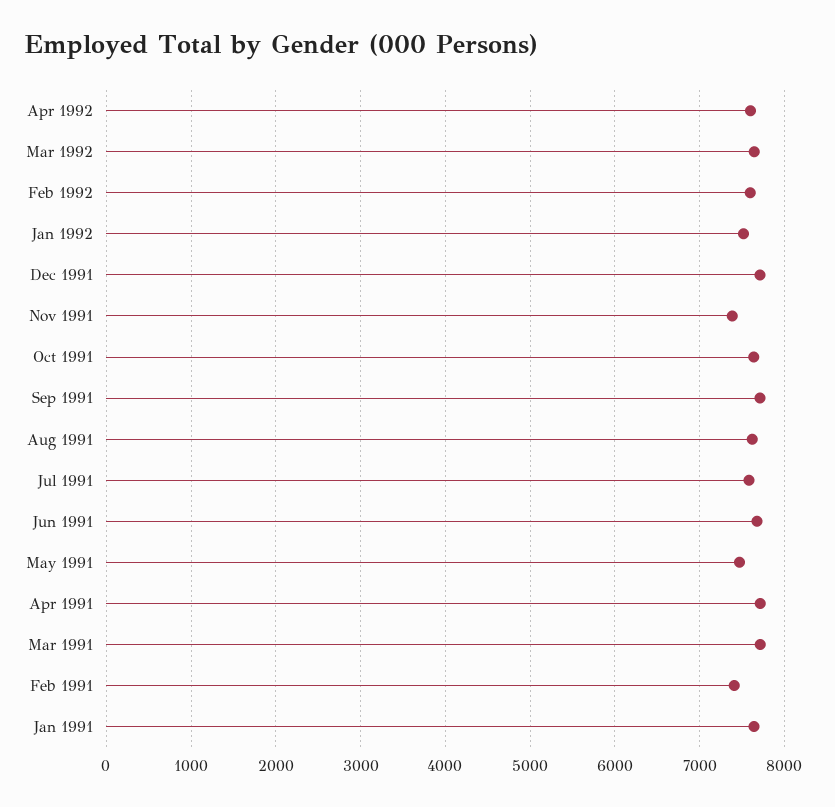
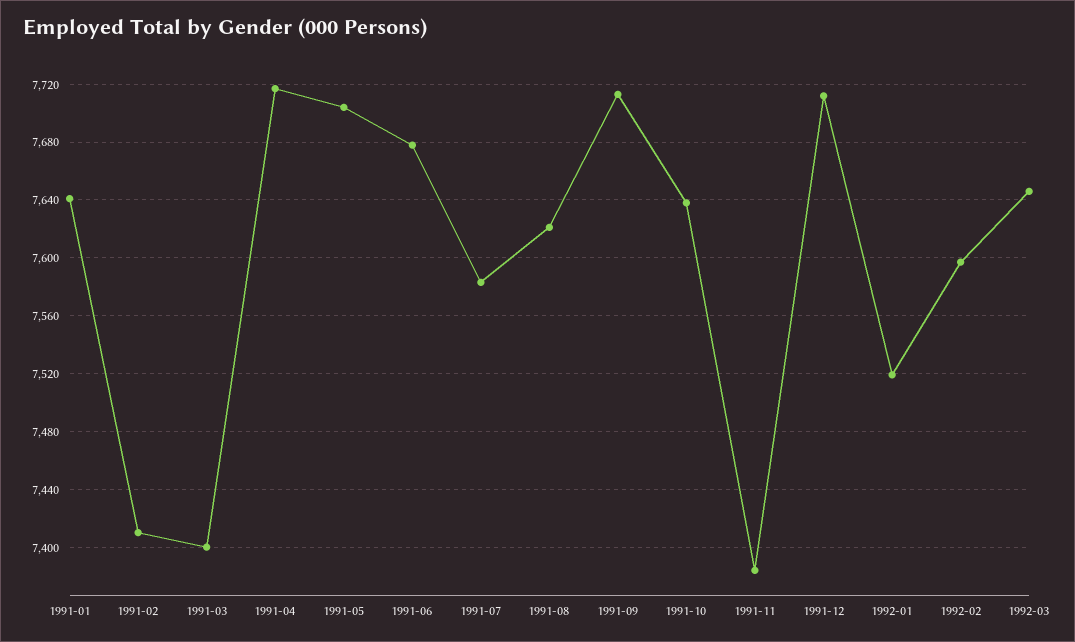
  {
-   "Apr 1992": 7600,
    "Mar 1992": 7645,
    "Feb 1992": 7595,
    "Jan 1992": 7520,
    "Dec 1991": 7710,
    "Nov 1991": 7385,
    "Oct 1991": 7640,
    "Sep 1991": 7715,
    "Aug 1991": 7620,
    "Jul 1991": 7585,
    "Jun 1991": 7680,
-   "May 1991": 7500,
+   "May 1991": 7705,
    "Apr 1991": 7715,
-   "Mar 1991": 7700,
+   "Mar 1991": 7400,
    "Feb 1991": 7410,
    "Jan 1991": 7640
  }

